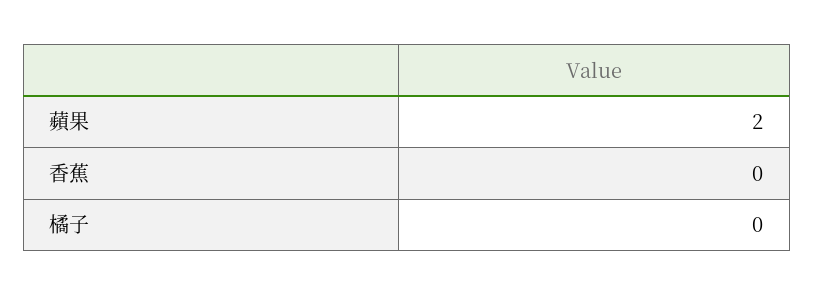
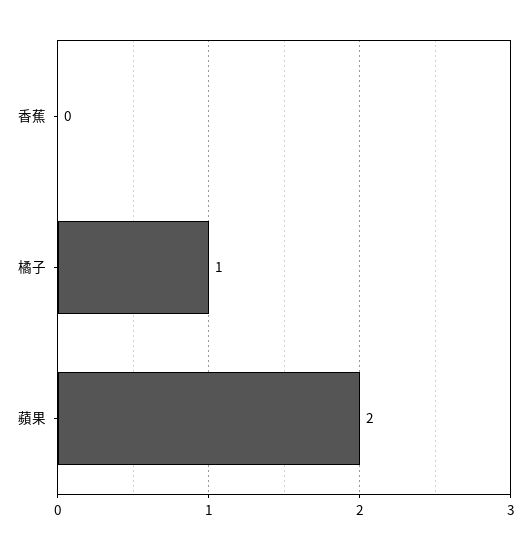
  {
    "蘋果": 2,
    "香蕉": 0,
-   "橘子": 0
+   "橘子": 1
  }

